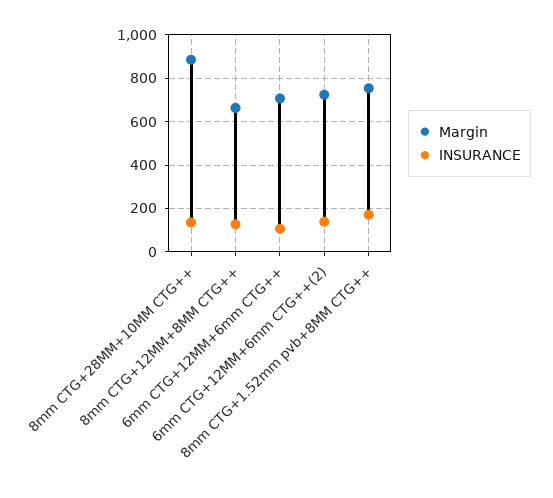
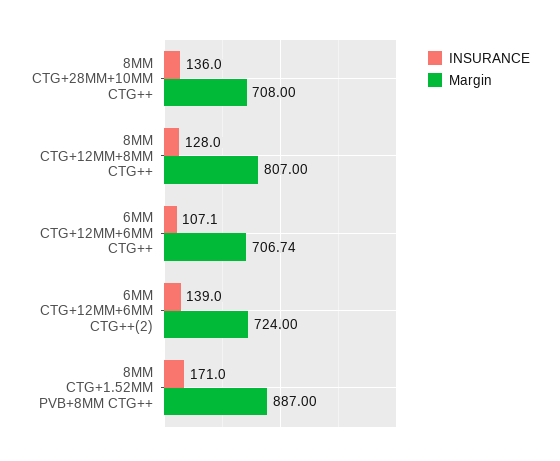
  {
    "Margin": {
-     "8mm CTG+28MM+10MM CTG++": 900,
+     "8mm CTG+28MM+10MM CTG++": 708,
-     "8mm CTG+12MM+8MM CTG++": 650,
+     "8mm CTG+12MM+8MM CTG++": 807,
      "6mm CTG+12MM+6mm CTG++": 706.74,
      "6mm CTG+12MM+6mm CTG++(2)": 724,
-     "8mm CTG+1.52mm pvb+8MM CTG++": 750
+     "8mm CTG+1.52mm pvb+8MM CTG++": 887
    },
    "INSURANCE": {
      "8mm CTG+28MM+10MM CTG++": 136,
      "8mm CTG+12MM+8MM CTG++": 128,
      "6mm CTG+12MM+6mm CTG++": 107.1,
      "6mm CTG+12MM+6mm CTG++(2)": 139,
      "8mm CTG+1.52mm pvb+8MM CTG++": 171
    }
  }

